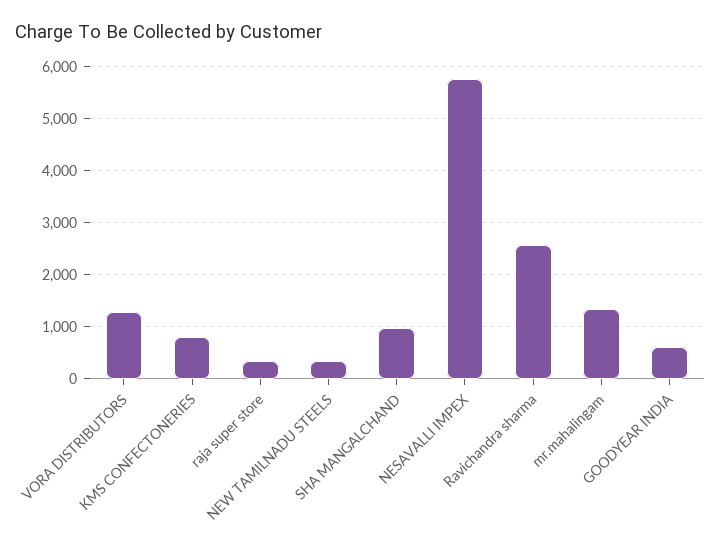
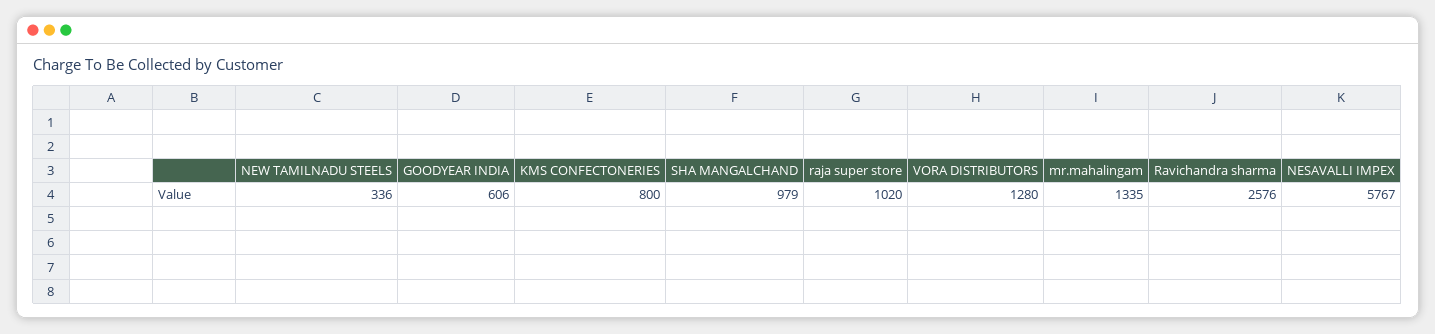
  {
    "VORA DISTRIBUTORS": 1280,
    "KMS CONFECTONERIES": 800,
-   "raja super store": 400,
+   "raja super store": 1020,
    "NEW TAMILNADU STEELS": 336,
    "SHA MANGALCHAND": 979,
    "NESAVALLI IMPEX": 5767,
    "Ravichandra sharma": 2576,
    "mr.mahalingam": 1335,
    "GOODYEAR INDIA": 606
  }

